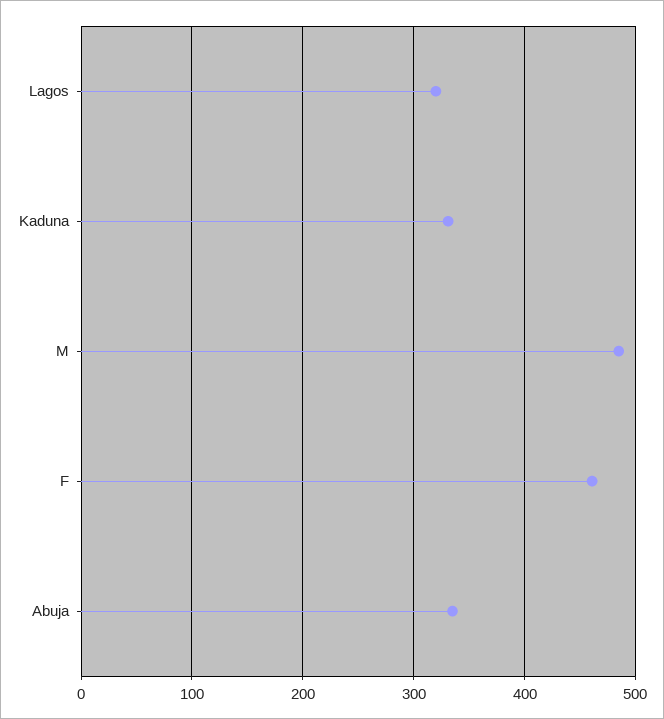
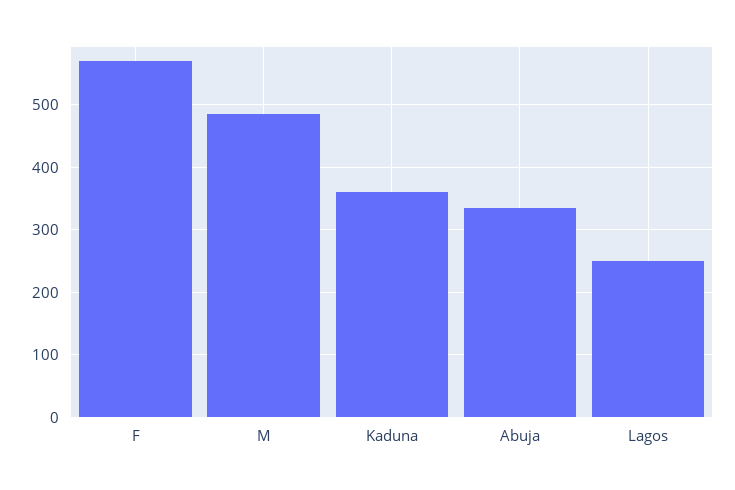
  {
-   "Lagos": 320,
+   "Lagos": 250,
-   "Kaduna": 330,
+   "Kaduna": 360,
    "M": 490,
-   "F": 460,
+   "F": 570,
    "Abuja": 340
  }

